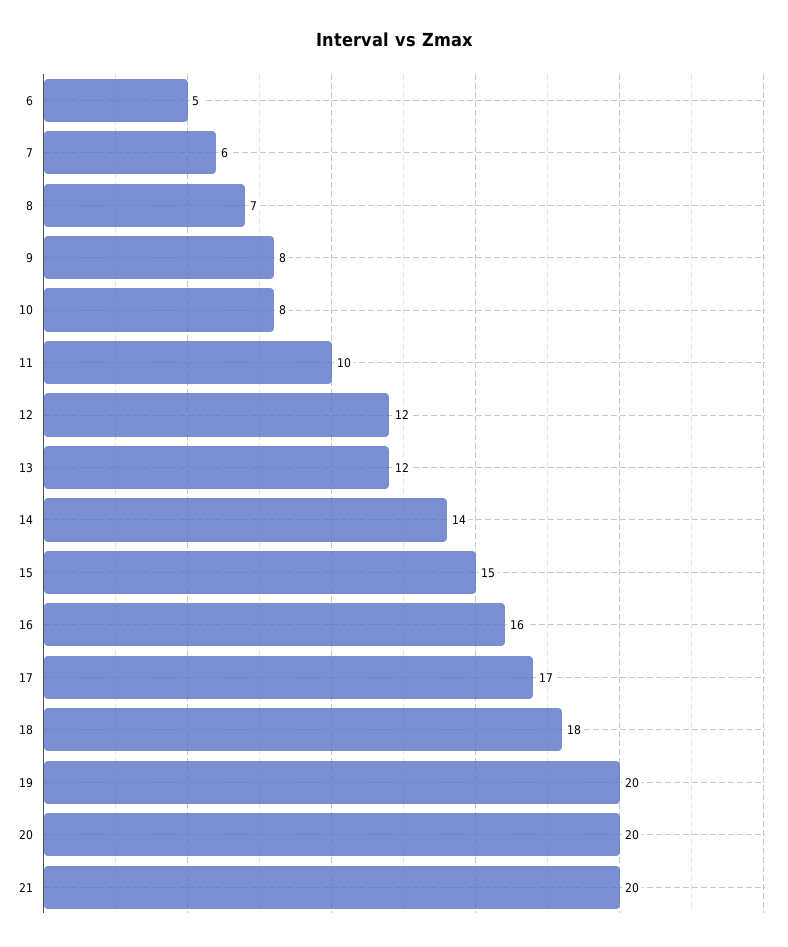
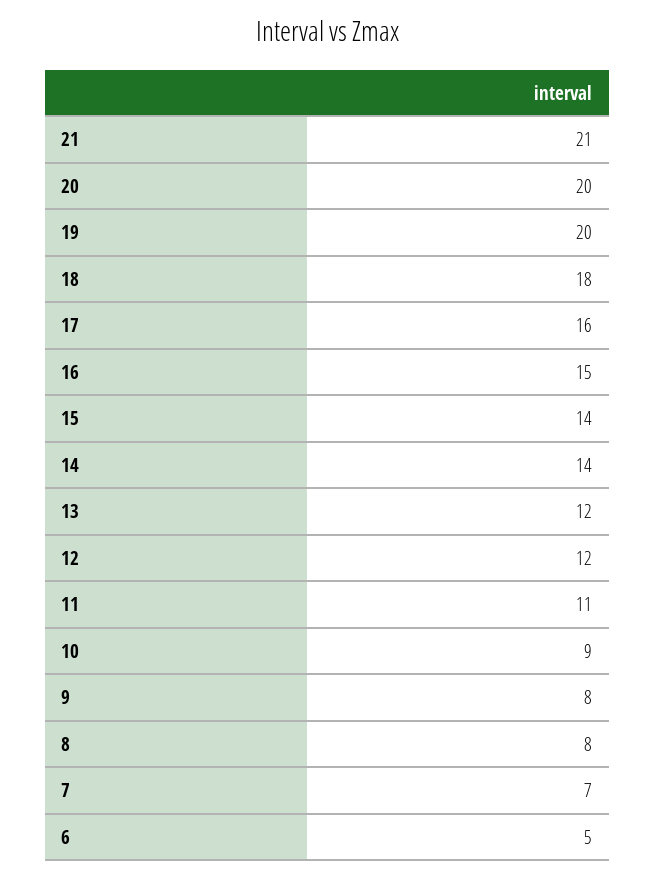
  {
    "6": 5,
-   "7": 6,
+   "7": 7,
-   "8": 7,
+   "8": 8,
    "9": 8,
-   "10": 8,
+   "10": 9,
-   "11": 10,
+   "11": 11,
    "12": 12,
    "13": 12,
    "14": 14,
-   "15": 15,
+   "15": 14,
-   "16": 16,
+   "16": 15,
-   "17": 17,
+   "17": 16,
    "18": 18,
    "19": 20,
    "20": 20,
-   "21": 20
+   "21": 21
  }

